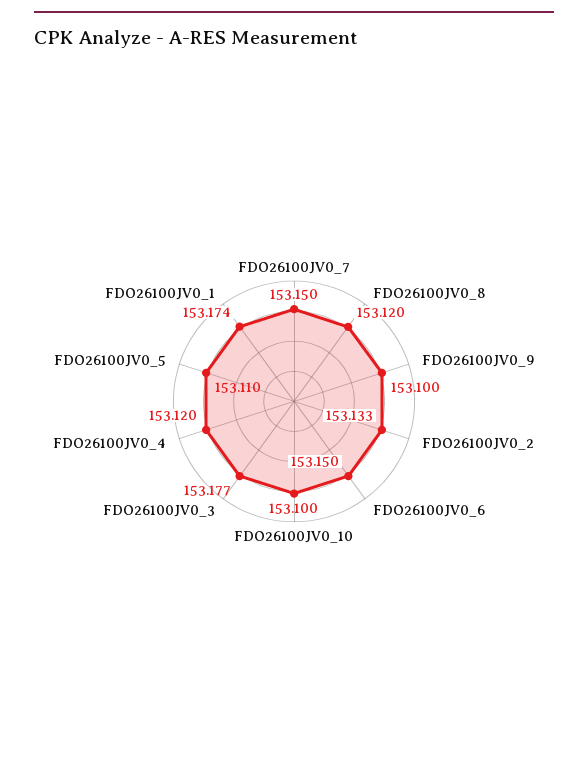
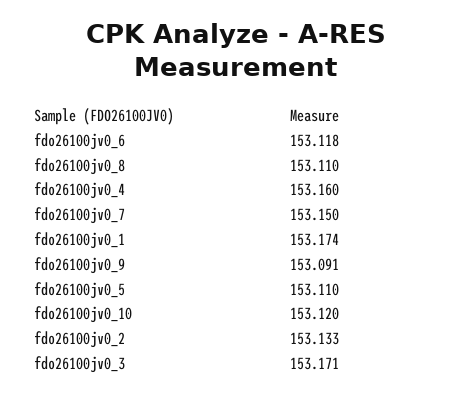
  {
    "FDO26100JV0_7": 153.15,
-   "FDO26100JV0_8": 153.12,
+   "FDO26100JV0_8": 153.11,
-   "FDO26100JV0_9": 153.1,
+   "FDO26100JV0_9": 153.091,
    "FDO26100JV0_2": 153.133,
-   "FDO26100JV0_6": 153.15,
+   "FDO26100JV0_6": 153.118,
-   "FDO26100JV0_10": 153.1,
+   "FDO26100JV0_10": 153.12,
-   "FDO26100JV0_3": 153.177,
+   "FDO26100JV0_3": 153.171,
-   "FDO26100JV0_4": 153.12,
+   "FDO26100JV0_4": 153.16,
    "FDO26100JV0_5": 153.11,
    "FDO26100JV0_1": 153.174
  }

